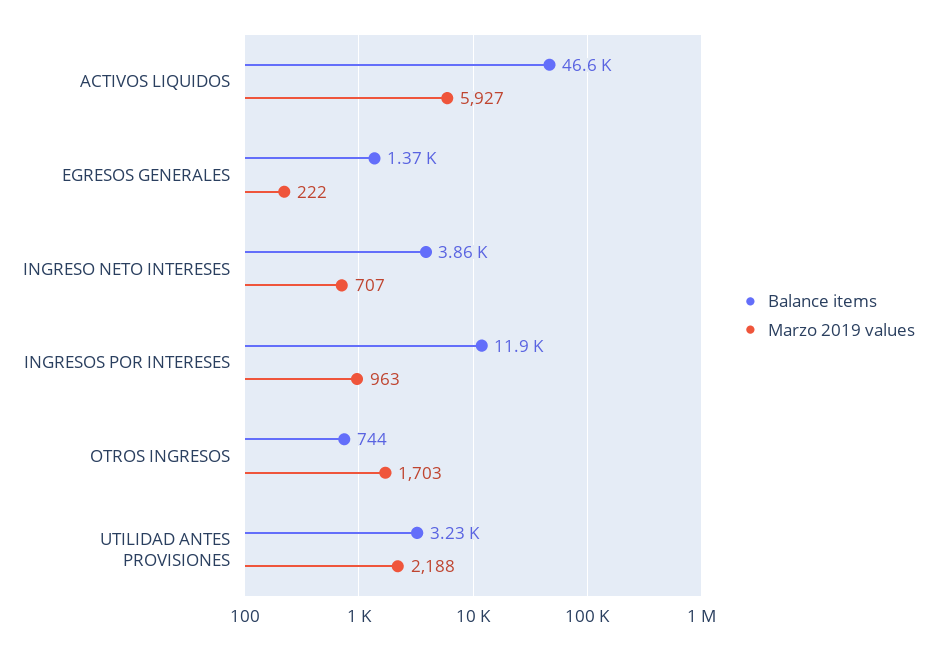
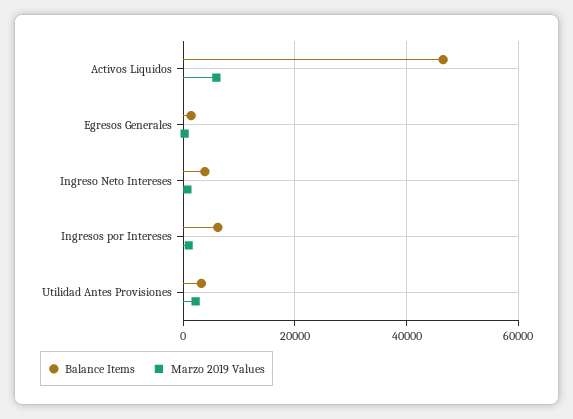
  {
    "Balance items": {
      "ACTIVOS LIQUIDOS": 46600,
      "EGRESOS GENERALES": 1370,
      "INGRESO NETO INTERESES": 3860,
-     "INGRESOS POR INTERESES": 11900,
+     "INGRESOS POR INTERESES": 6000,
-     "OTROS INGRESOS": 744,
      "UTILIDAD ANTES PROVISIONES": 3230
    },
    "Marzo 2019 values": {
      "ACTIVOS LIQUIDOS": 5927,
      "EGRESOS GENERALES": 222,
      "INGRESO NETO INTERESES": 707,
      "INGRESOS POR INTERESES": 963,
-     "OTROS INGRESOS": 1703,
      "UTILIDAD ANTES PROVISIONES": 2188
    }
  }

